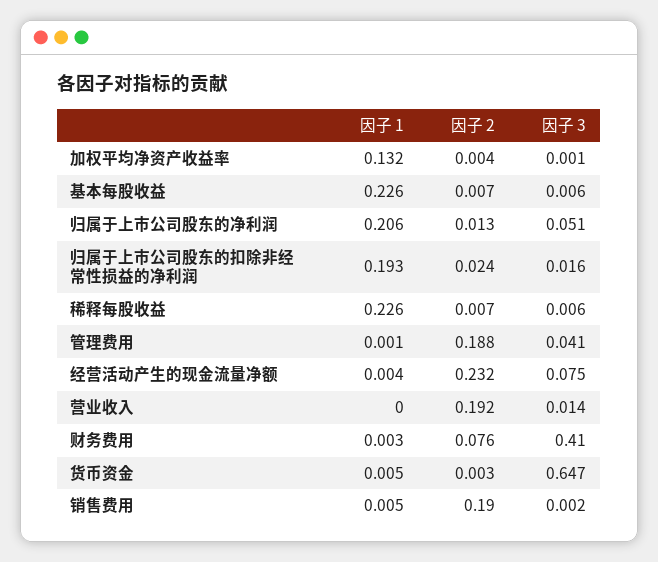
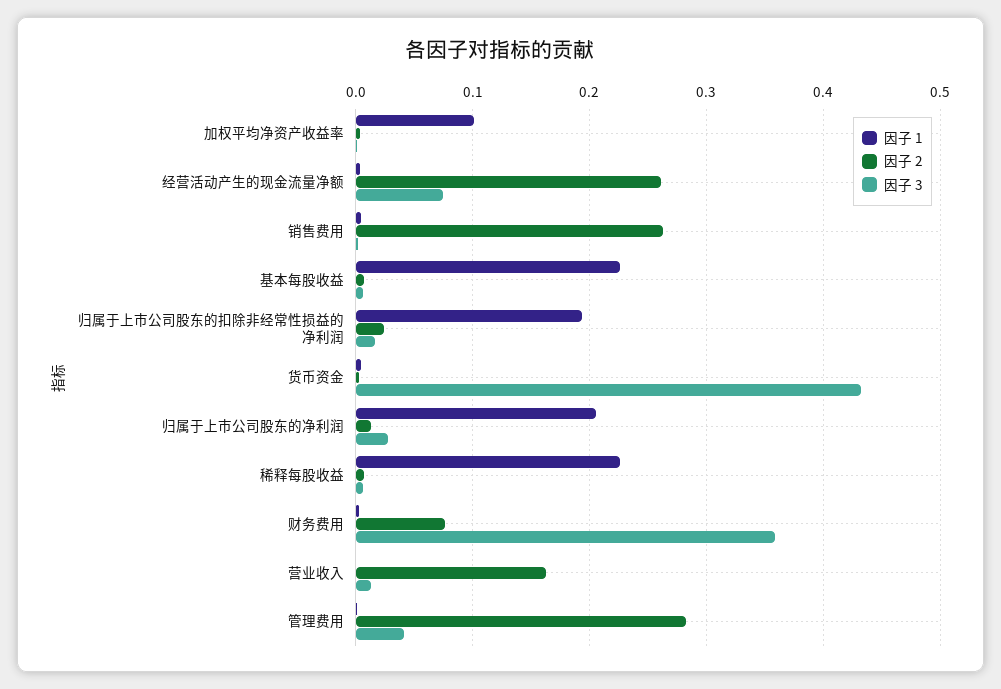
  {
    "因子 1": {
-     "加权平均净资产收益率": 0.132,
+     "加权平均净资产收益率": 0.1,
      "基本每股收益": 0.226,
      "归属于上市公司股东的净利润": 0.206,
      "归属于上市公司股东的扣除非经常性损益的净利润": 0.193,
      "稀释每股收益": 0.226,
      "管理费用": 0.001,
      "经营活动产生的现金流量净额": 0.004,
      "营业收入": 0,
      "财务费用": 0.003,
      "货币资金": 0.005,
      "销售费用": 0.005
    },
    "因子 2": {
      "加权平均净资产收益率": 0.004,
      "基本每股收益": 0.007,
      "归属于上市公司股东的净利润": 0.013,
      "归属于上市公司股东的扣除非经常性损益的净利润": 0.024,
      "稀释每股收益": 0.007,
-     "管理费用": 0.188,
+     "管理费用": 0.28,
-     "经营活动产生的现金流量净额": 0.232,
+     "经营活动产生的现金流量净额": 0.26,
-     "营业收入": 0.192,
+     "营业收入": 0.16,
      "财务费用": 0.076,
      "货币资金": 0.003,
-     "销售费用": 0.19
+     "销售费用": 0.26
    },
    "因子 3": {
      "加权平均净资产收益率": 0.001,
      "基本每股收益": 0.006,
-     "归属于上市公司股东的净利润": 0.051,
+     "归属于上市公司股东的净利润": 0.03,
      "归属于上市公司股东的扣除非经常性损益的净利润": 0.016,
      "稀释每股收益": 0.006,
      "管理费用": 0.041,
      "经营活动产生的现金流量净额": 0.075,
      "营业收入": 0.014,
-     "财务费用": 0.41,
+     "财务费用": 0.36,
-     "货币资金": 0.647,
+     "货币资金": 0.43,
      "销售费用": 0.002
    }
  }

